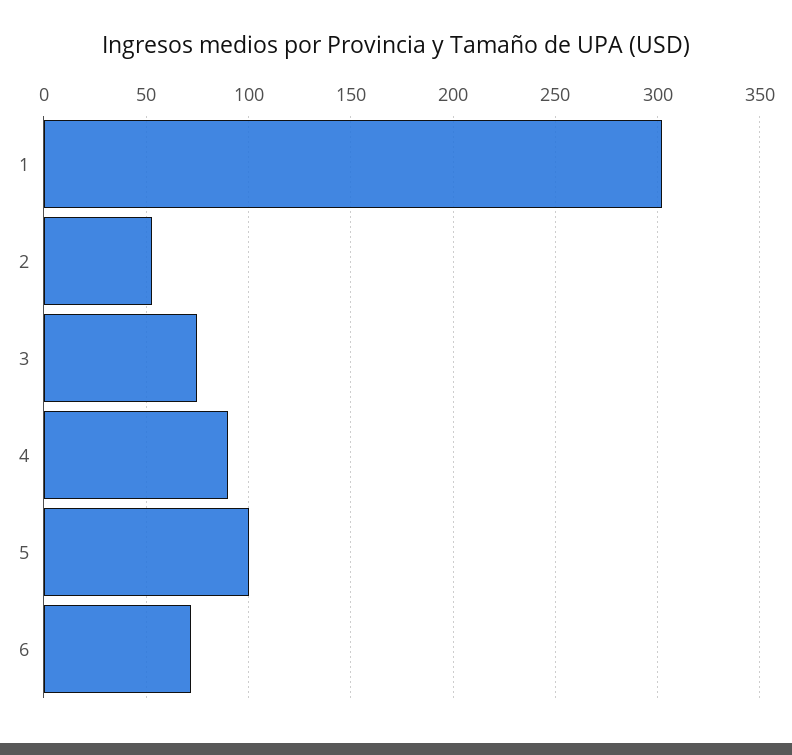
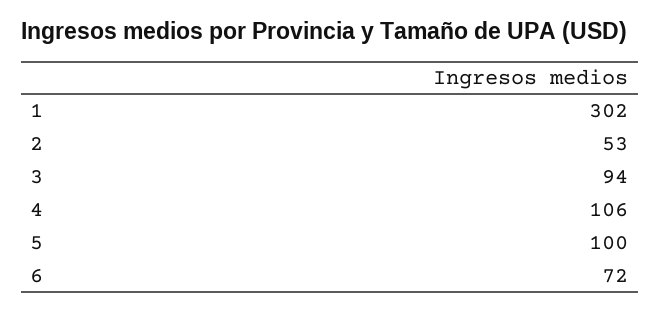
  {
    "1": 302,
    "2": 53,
-   "3": 75,
+   "3": 94,
-   "4": 90,
+   "4": 106,
    "5": 100,
    "6": 72
  }

